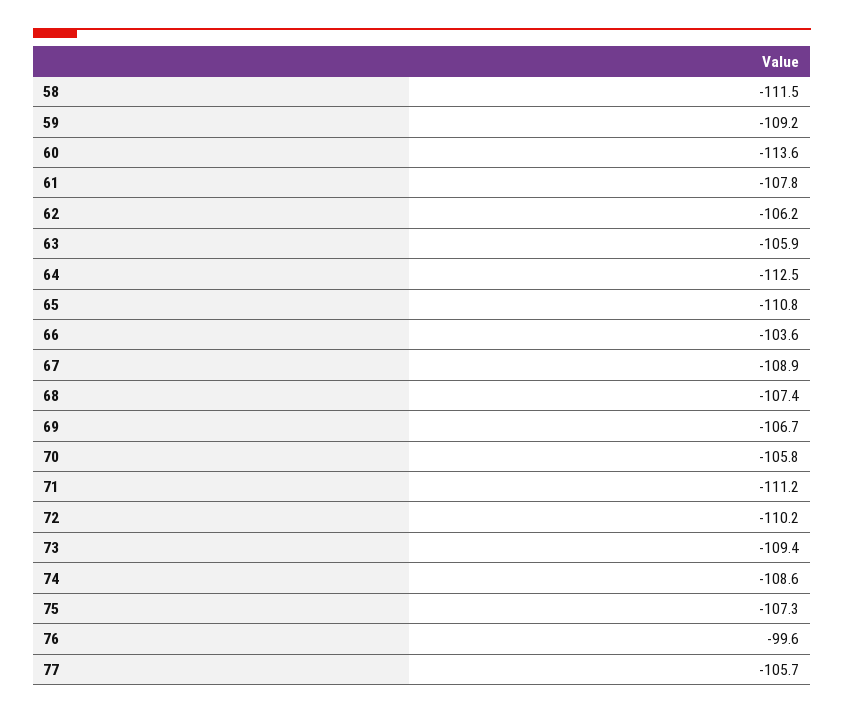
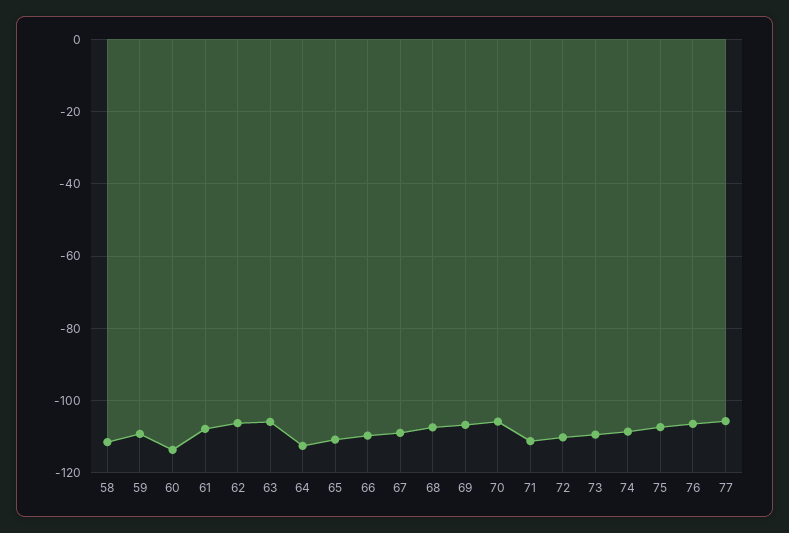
  {
    "58": -111.5,
    "59": -109.2,
    "60": -113.6,
    "61": -107.8,
    "62": -106.2,
    "63": -105.9,
    "64": -112.5,
    "65": -110.8,
-   "66": -103.6,
+   "66": -110,
    "67": -108.9,
    "68": -107.4,
    "69": -106.7,
    "70": -105.8,
    "71": -111.2,
    "72": -110.2,
    "73": -109.4,
    "74": -108.6,
    "75": -107.3,
-   "76": -99.6,
+   "76": -106,
    "77": -105.7
  }

